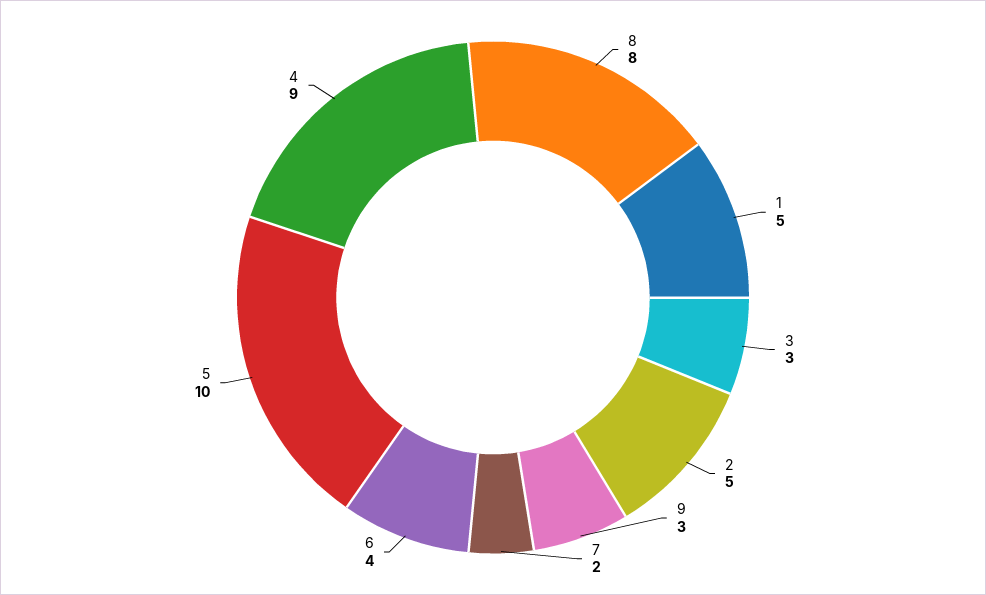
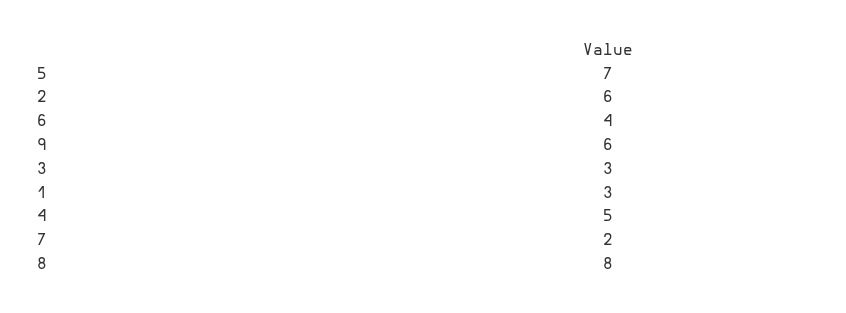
  {
    "8": 8,
-   "1": 5,
+   "1": 3,
    "3": 3,
-   "2": 5,
+   "2": 6,
-   "9": 3,
+   "9": 6,
    "7": 2,
    "6": 4,
-   "5": 10,
+   "5": 7,
-   "4": 9
+   "4": 5
  }

